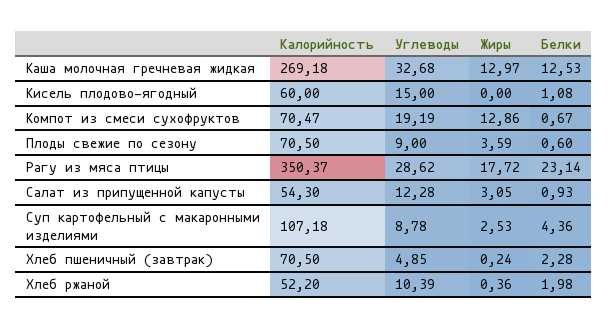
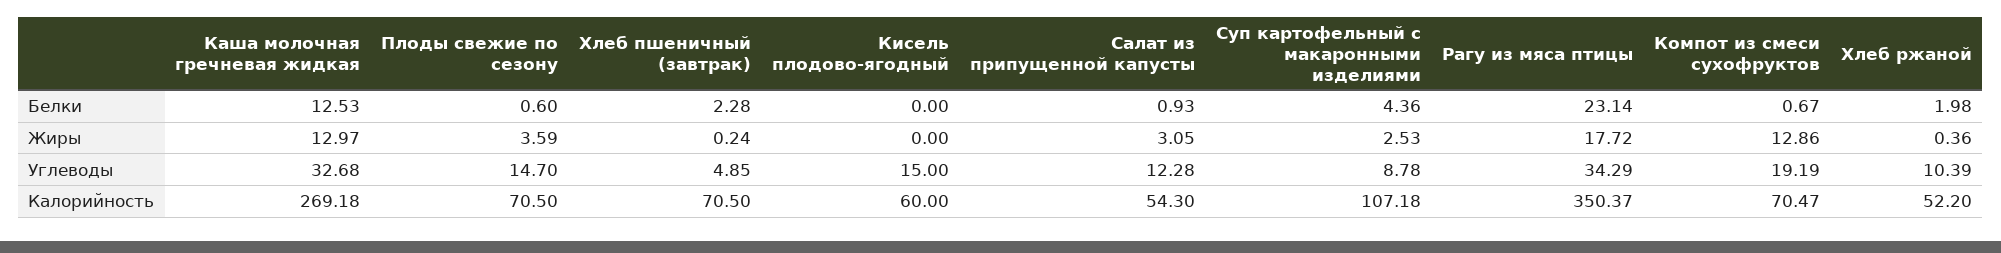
  {
    "Калорийность": {
      "Каша молочная гречневая жидкая": 269.18,
      "Кисель плодово-ягодный": 60,
      "Компот из смеси сухофруктов": 70.47,
      "Плоды свежие по сезону": 70.5,
      "Рагу из мяса птицы": 350.37,
      "Салат из припущенной капусты": 54.3,
      "Суп картофельный с макаронными изделиями": 107.18,
      "Хлеб пшеничный (завтрак)": 70.5,
      "Хлеб ржаной": 52.2
    },
    "Углеводы": {
      "Каша молочная гречневая жидкая": 32.68,
      "Кисель плодово-ягодный": 15,
      "Компот из смеси сухофруктов": 19.19,
-     "Плоды свежие по сезону": 9,
+     "Плоды свежие по сезону": 14.7,
-     "Рагу из мяса птицы": 28.62,
+     "Рагу из мяса птицы": 34.29,
      "Салат из припущенной капусты": 12.28,
      "Суп картофельный с макаронными изделиями": 8.78,
      "Хлеб пшеничный (завтрак)": 4.85,
      "Хлеб ржаной": 10.39
    },
    "Жиры": {
      "Каша молочная гречневая жидкая": 12.97,
      "Кисель плодово-ягодный": 0,
      "Компот из смеси сухофруктов": 12.86,
      "Плоды свежие по сезону": 3.59,
      "Рагу из мяса птицы": 17.72,
      "Салат из припущенной капусты": 3.05,
      "Суп картофельный с макаронными изделиями": 2.53,
      "Хлеб пшеничный (завтрак)": 0.24,
      "Хлеб ржаной": 0.36
    },
    "Белки": {
      "Каша молочная гречневая жидкая": 12.53,
-     "Кисель плодово-ягодный": 1.08,
+     "Кисель плодово-ягодный": 0,
      "Компот из смеси сухофруктов": 0.67,
      "Плоды свежие по сезону": 0.6,
      "Рагу из мяса птицы": 23.14,
      "Салат из припущенной капусты": 0.93,
      "Суп картофельный с макаронными изделиями": 4.36,
      "Хлеб пшеничный (завтрак)": 2.28,
      "Хлеб ржаной": 1.98
    }
  }

